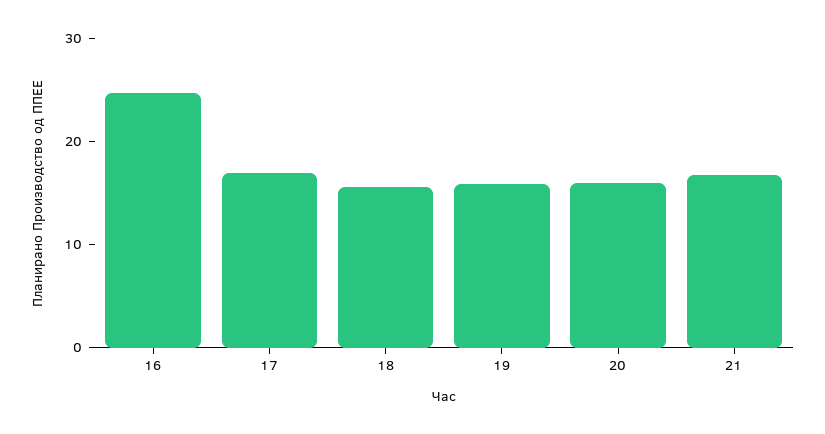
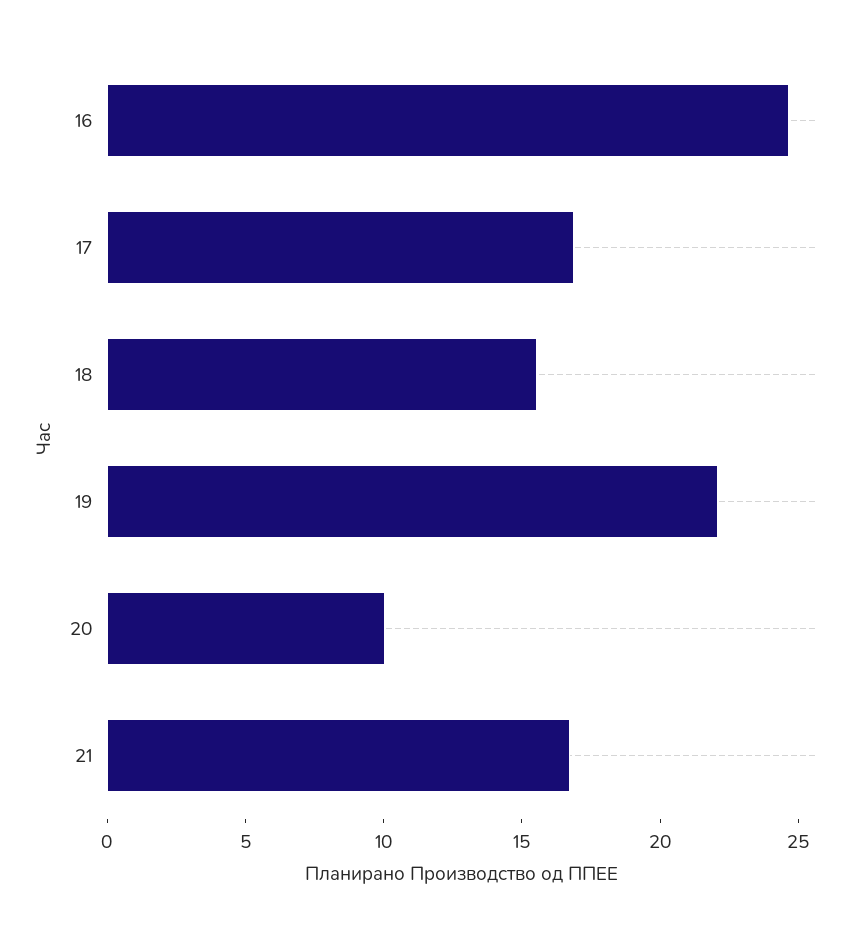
  {
    "16": 25,
    "17": 17,
    "18": 16,
-   "19": 16,
+   "19": 22,
-   "20": 16,
+   "20": 10,
    "21": 17
  }

